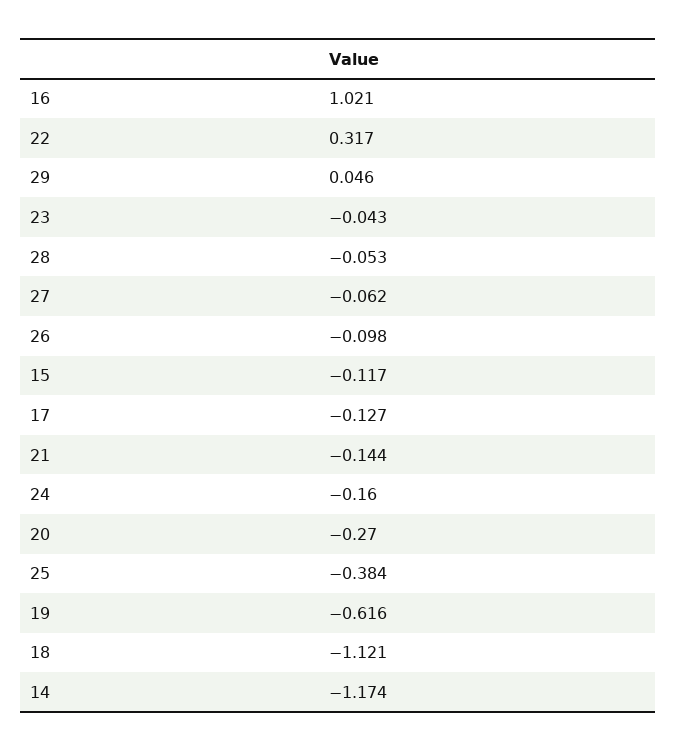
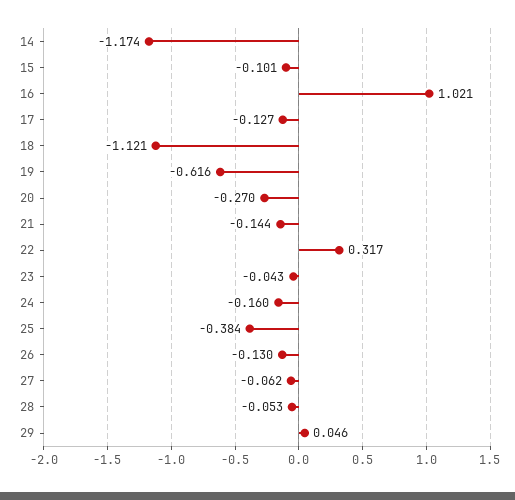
  {
    "16": 1.021,
    "22": 0.317,
    "29": 0.046,
    "23": -0.043,
    "28": -0.053,
    "27": -0.062,
-   "26": -0.098,
+   "26": -0.13,
-   "15": -0.117,
+   "15": -0.101,
    "17": -0.127,
    "21": -0.144,
    "24": -0.16,
    "20": -0.27,
    "25": -0.384,
    "19": -0.616,
    "18": -1.121,
    "14": -1.174
  }

